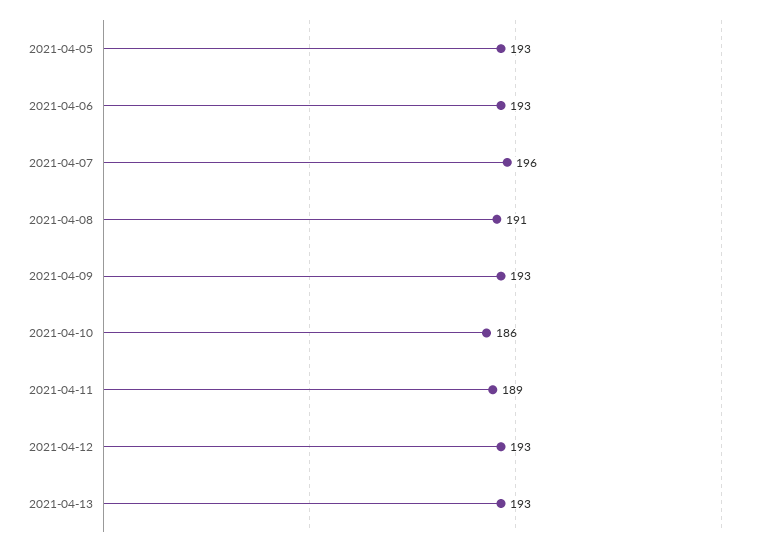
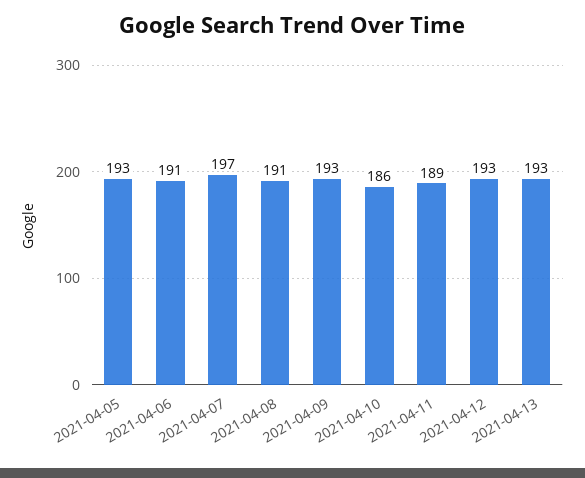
  {
    "2021-04-05": 193,
-   "2021-04-06": 193,
+   "2021-04-06": 191,
-   "2021-04-07": 196,
+   "2021-04-07": 197,
    "2021-04-08": 191,
    "2021-04-09": 193,
    "2021-04-10": 186,
    "2021-04-11": 189,
    "2021-04-12": 193,
    "2021-04-13": 193
  }

